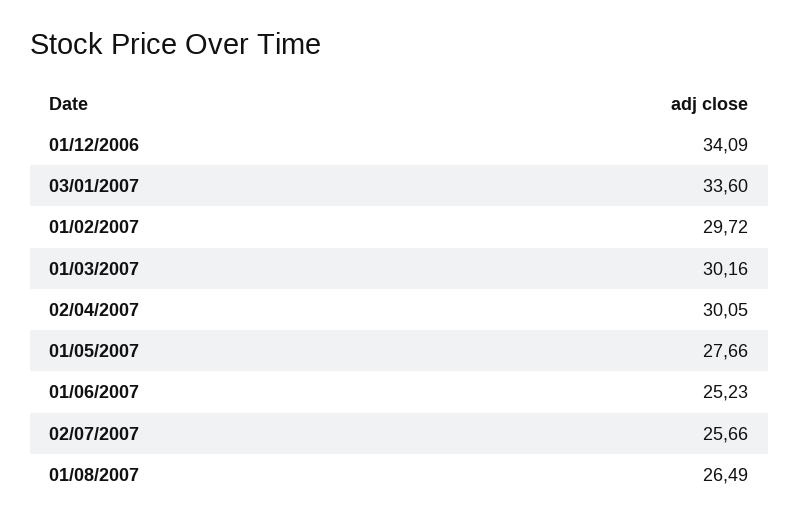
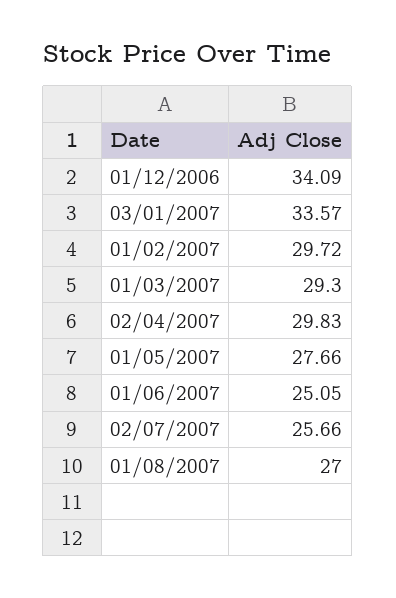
  {
    "01/12/2006": 34.09,
-   "03/01/2007": 33.6,
+   "03/01/2007": 33.57,
    "01/02/2007": 29.72,
-   "01/03/2007": 30.16,
+   "01/03/2007": 29.3,
-   "02/04/2007": 30.05,
+   "02/04/2007": 29.83,
    "01/05/2007": 27.66,
-   "01/06/2007": 25.23,
+   "01/06/2007": 25.05,
    "02/07/2007": 25.66,
-   "01/08/2007": 26.49
+   "01/08/2007": 27
  }

